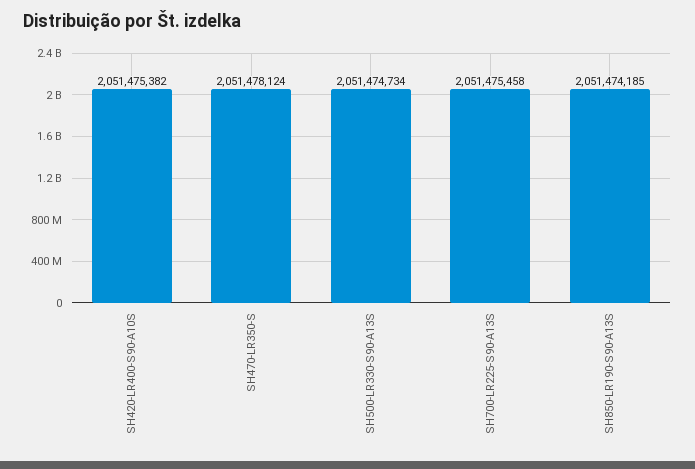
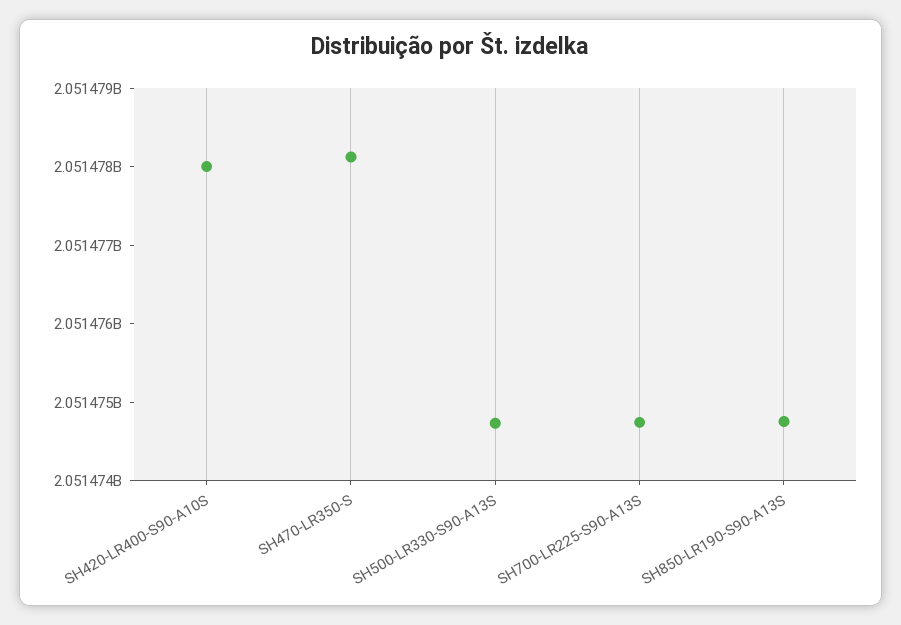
  {
-   "SH420-LR400-S90-A10S": 2051475382,
+   "SH420-LR400-S90-A10S": 2051478000,
    "SH470-LR350-S": 2051478124,
    "SH500-LR330-S90-A13S": 2051474734,
-   "SH700-LR225-S90-A13S": 2051475458,
+   "SH700-LR225-S90-A13S": 2051474800,
-   "SH850-LR190-S90-A13S": 2051474185
+   "SH850-LR190-S90-A13S": 2051474800
  }

